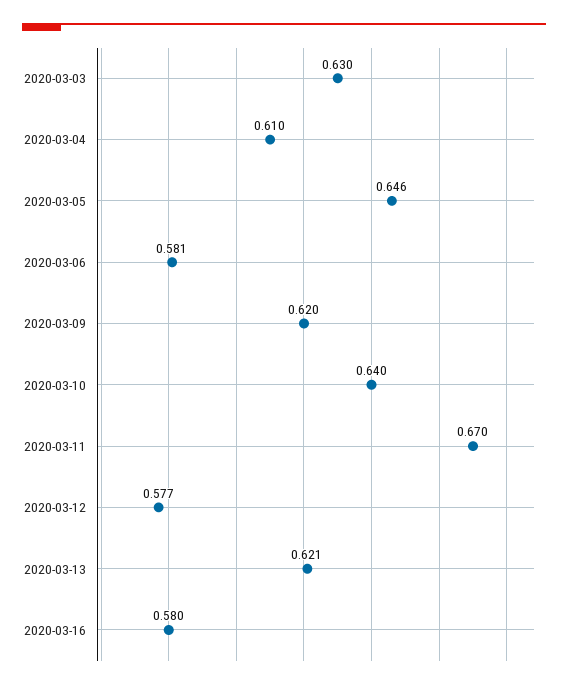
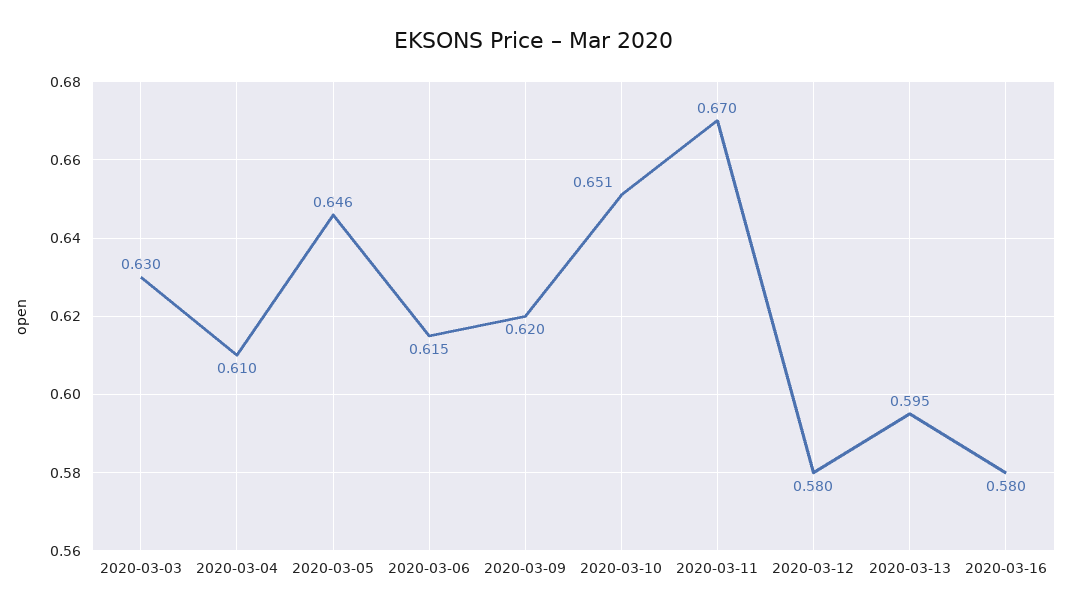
  {
    "2020-03-03": 0.63,
    "2020-03-04": 0.61,
    "2020-03-05": 0.646,
-   "2020-03-06": 0.581,
+   "2020-03-06": 0.615,
    "2020-03-09": 0.62,
-   "2020-03-10": 0.64,
+   "2020-03-10": 0.651,
    "2020-03-11": 0.67,
-   "2020-03-12": 0.577,
+   "2020-03-12": 0.58,
-   "2020-03-13": 0.621,
+   "2020-03-13": 0.595,
    "2020-03-16": 0.58
  }

